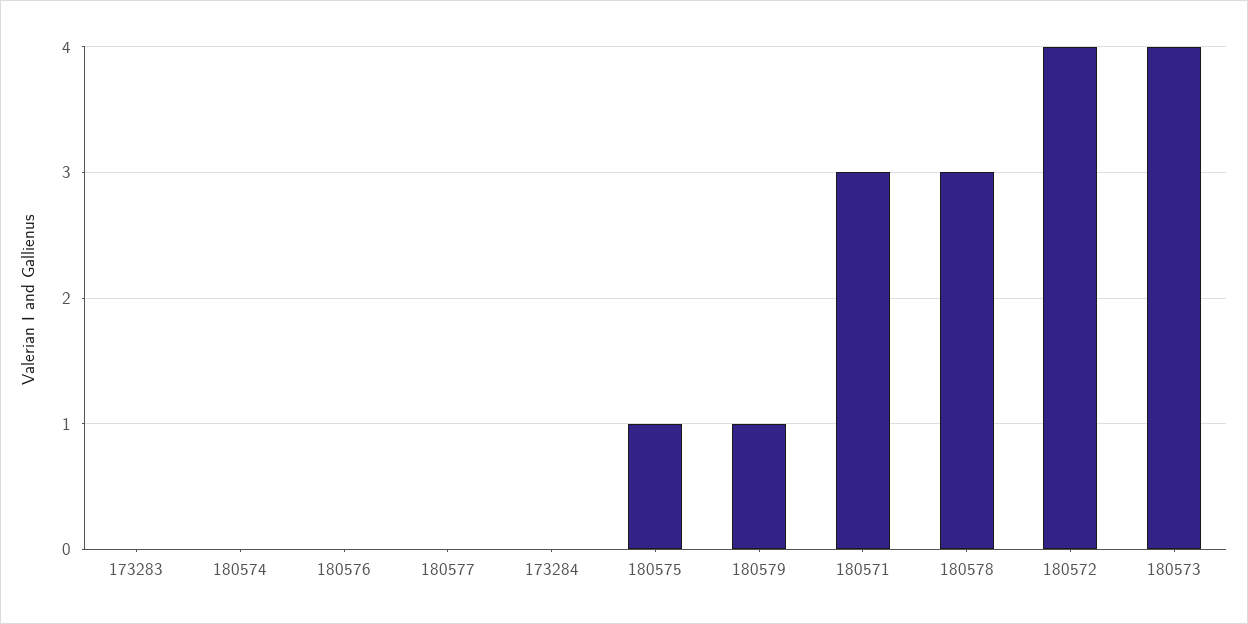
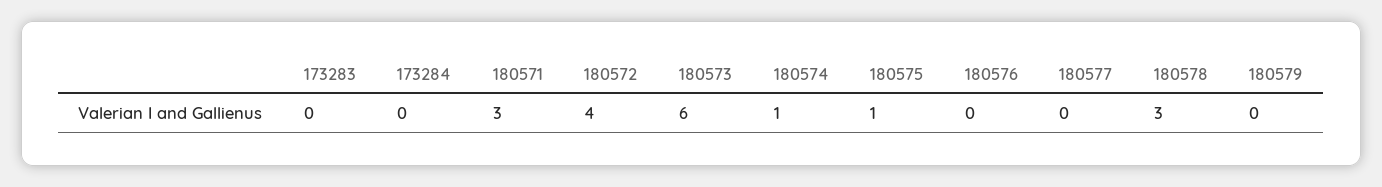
  {
    "173283": 0,
-   "180574": 0,
+   "180574": 1,
    "180576": 0,
    "180577": 0,
    "173284": 0,
    "180575": 1,
-   "180579": 1,
+   "180579": 0,
    "180571": 3,
    "180578": 3,
    "180572": 4,
-   "180573": 4
+   "180573": 6
  }

